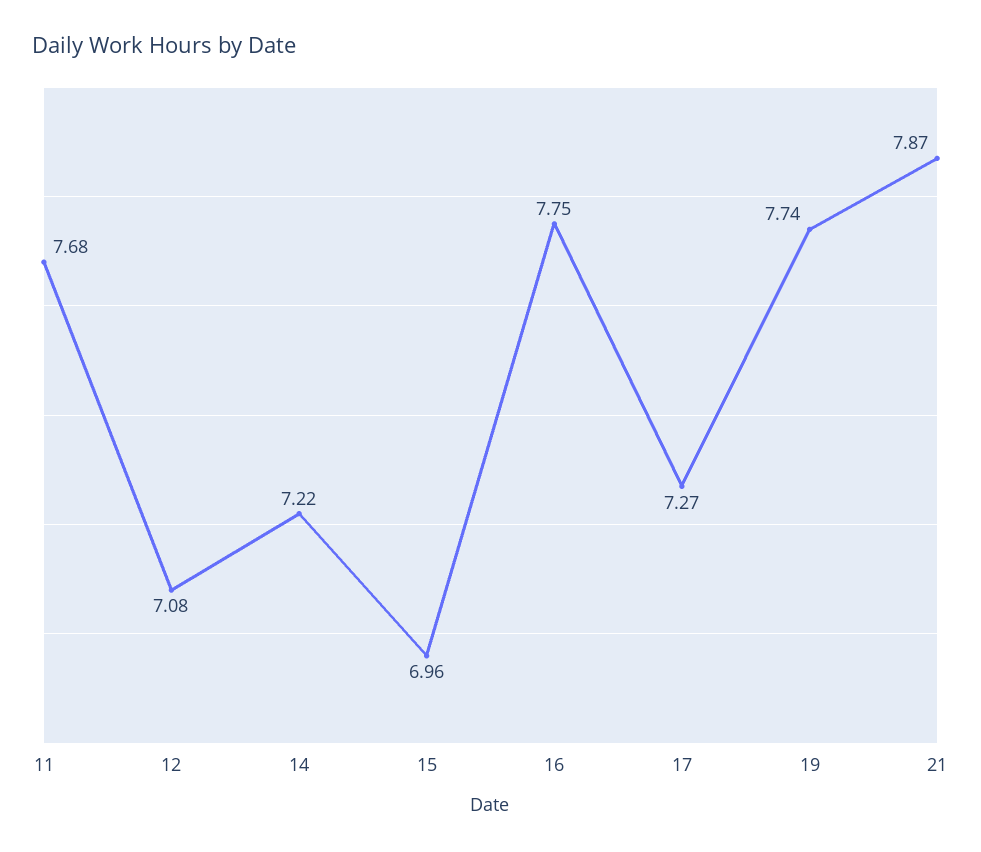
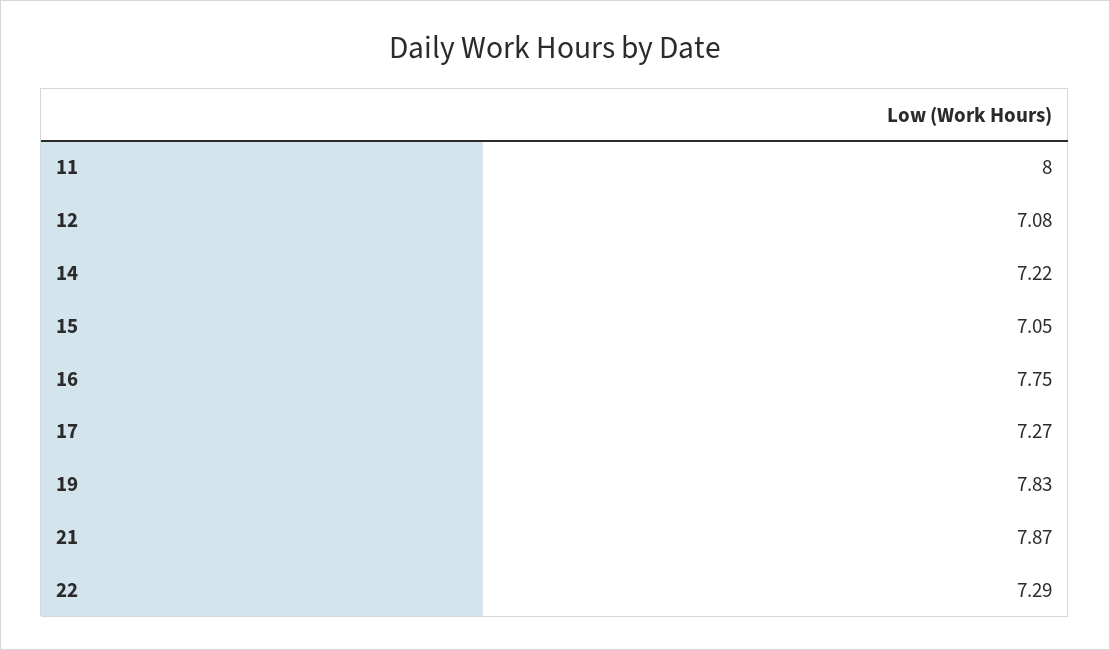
  {
-   "11": 7.68,
+   "11": 8,
    "12": 7.08,
    "14": 7.22,
-   "15": 6.96,
+   "15": 7.05,
    "16": 7.75,
    "17": 7.27,
-   "19": 7.74,
+   "19": 7.83,
-   "21": 7.87
+   "21": 7.87,
+   "22": 7.29
  }

